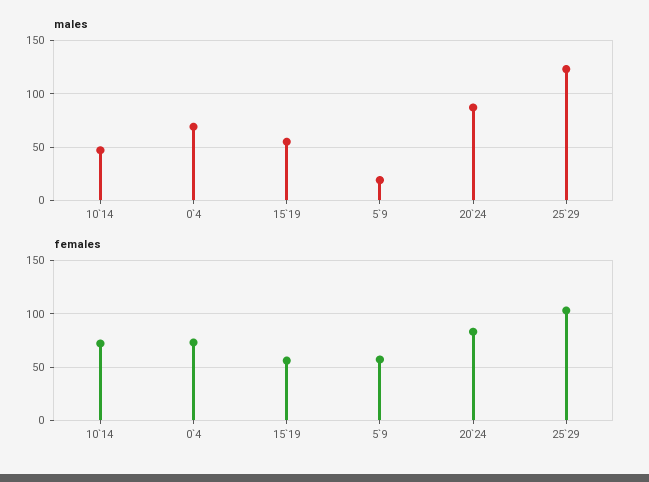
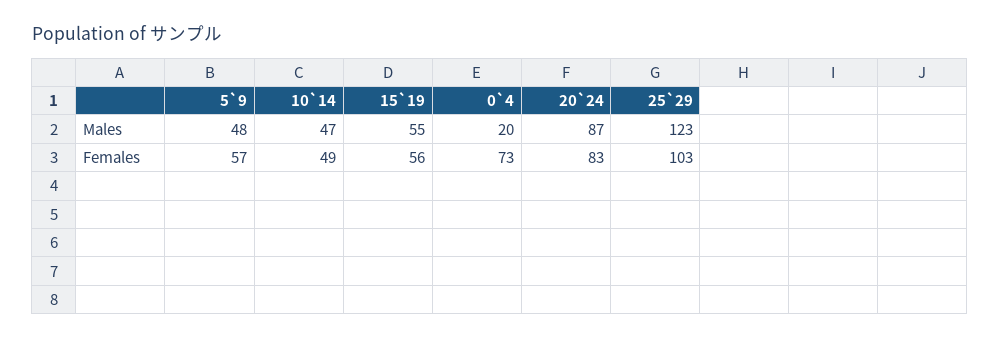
  {
    "males": {
      "10`14": 47,
-     "0`4": 70,
+     "0`4": 20,
      "15`19": 55,
-     "5`9": 20,
+     "5`9": 48,
      "20`24": 87,
      "25`29": 123
    },
    "females": {
-     "10`14": 70,
+     "10`14": 49,
      "0`4": 73,
      "15`19": 56,
      "5`9": 57,
      "20`24": 83,
      "25`29": 103
    }
  }

